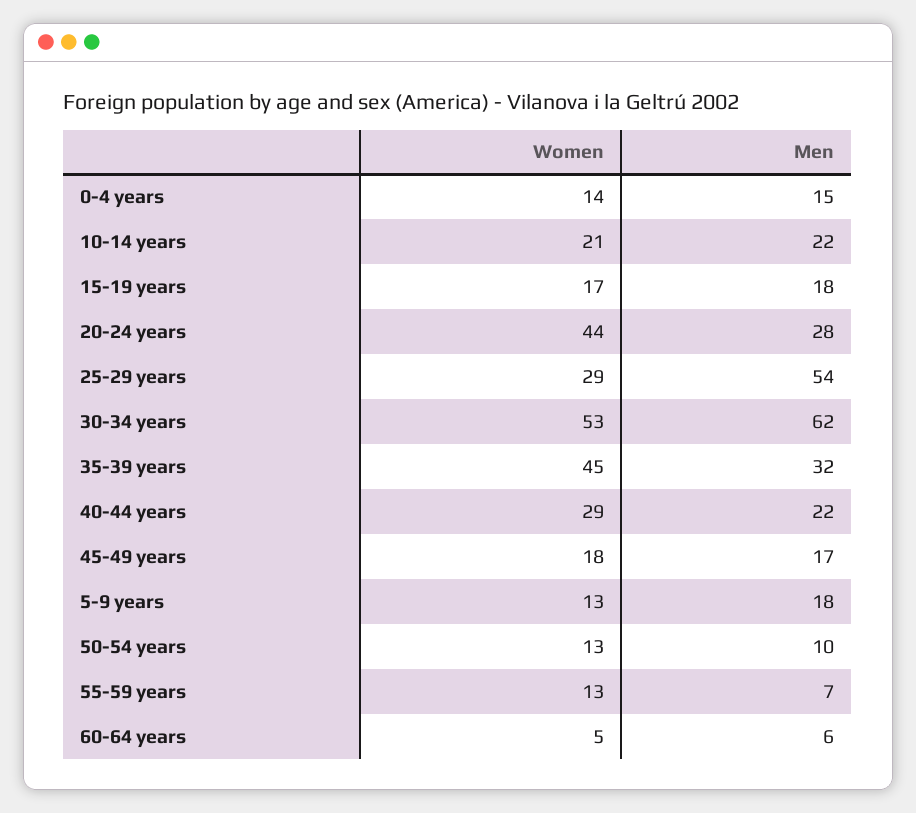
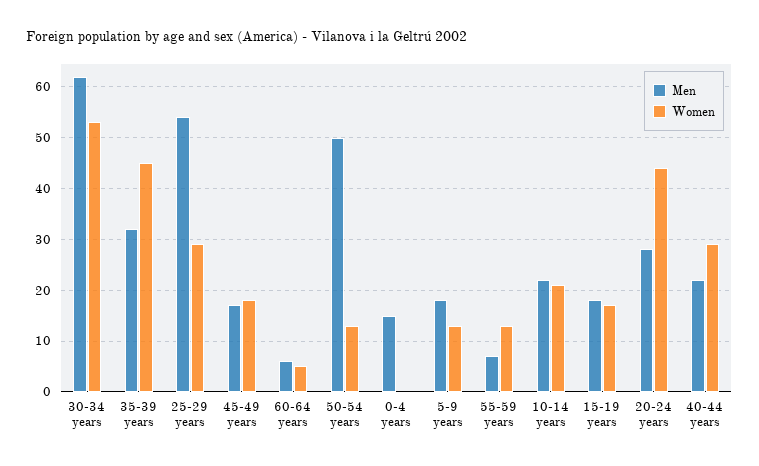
  {
    "Women": {
-     "0-4 years": 14,
+     "0-4 years": 0,
      "10-14 years": 21,
      "15-19 years": 17,
      "20-24 years": 44,
      "25-29 years": 29,
      "30-34 years": 53,
      "35-39 years": 45,
      "40-44 years": 29,
      "45-49 years": 18,
      "5-9 years": 13,
      "50-54 years": 13,
      "55-59 years": 13,
      "60-64 years": 5
    },
    "Men": {
      "0-4 years": 15,
      "10-14 years": 22,
      "15-19 years": 18,
      "20-24 years": 28,
      "25-29 years": 54,
      "30-34 years": 62,
      "35-39 years": 32,
      "40-44 years": 22,
      "45-49 years": 17,
      "5-9 years": 18,
-     "50-54 years": 10,
+     "50-54 years": 50,
      "55-59 years": 7,
      "60-64 years": 6
    }
  }

